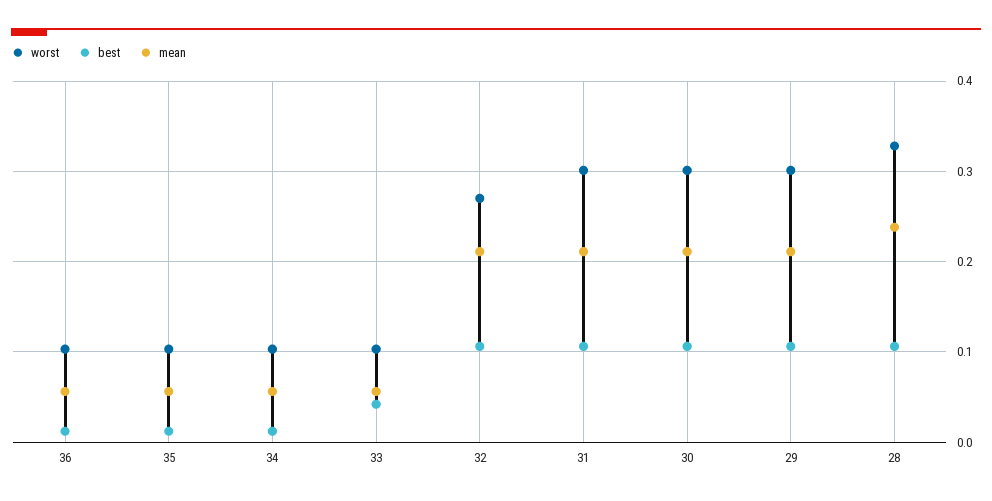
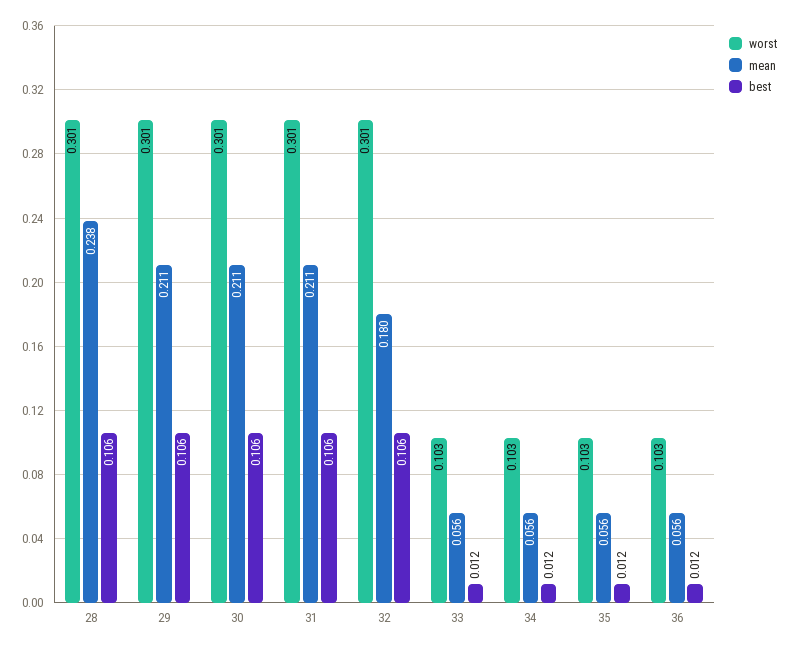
  {
    "worst": {
      "36": 0.103,
      "35": 0.103,
      "34": 0.103,
      "33": 0.103,
-     "32": 0.27,
+     "32": 0.301,
      "31": 0.301,
      "30": 0.301,
      "29": 0.301,
-     "28": 0.33
+     "28": 0.301
    },
    "best": {
      "36": 0.012,
      "35": 0.012,
      "34": 0.012,
-     "33": 0.04,
+     "33": 0.012,
      "32": 0.106,
      "31": 0.106,
      "30": 0.106,
      "29": 0.106,
      "28": 0.106
    },
    "mean": {
      "36": 0.056,
      "35": 0.056,
      "34": 0.056,
      "33": 0.056,
-     "32": 0.21,
+     "32": 0.18,
      "31": 0.211,
      "30": 0.211,
      "29": 0.211,
      "28": 0.238
    }
  }

